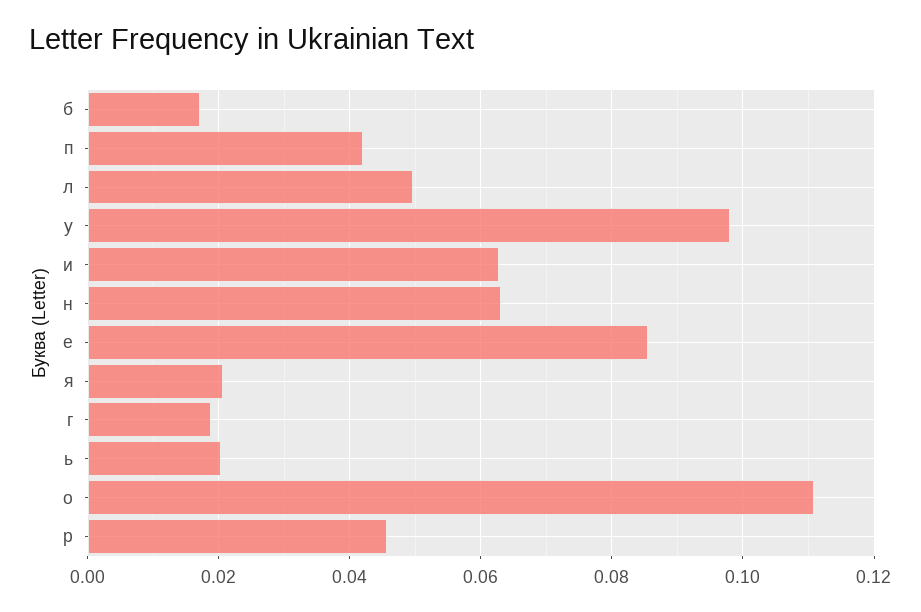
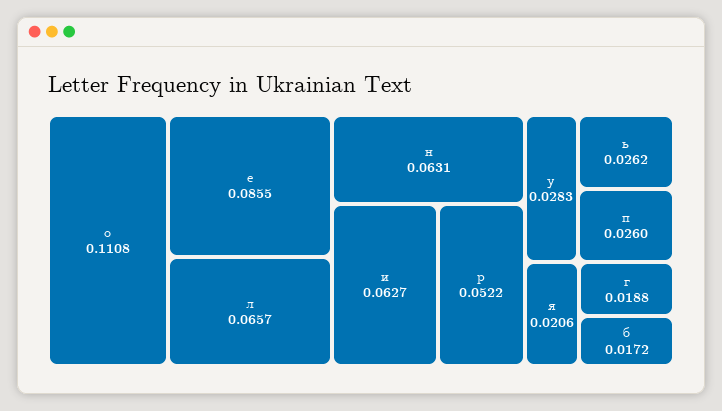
  {
    "б": 0.0172,
-   "п": 0.042,
+   "п": 0.026,
-   "л": 0.05,
+   "л": 0.0657,
-   "у": 0.098,
+   "у": 0.0283,
    "и": 0.0627,
    "н": 0.0631,
    "е": 0.0855,
    "я": 0.0206,
    "г": 0.0188,
-   "ь": 0.02,
+   "ь": 0.0262,
    "о": 0.1108,
-   "р": 0.046
+   "р": 0.0522
  }

